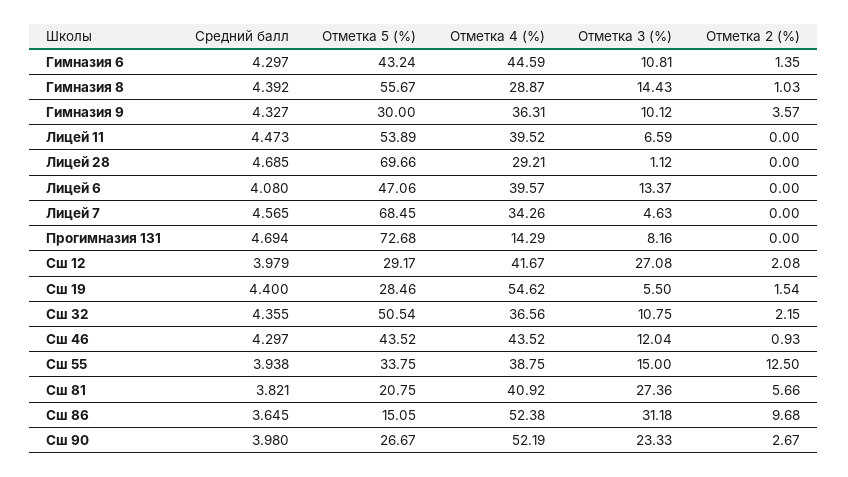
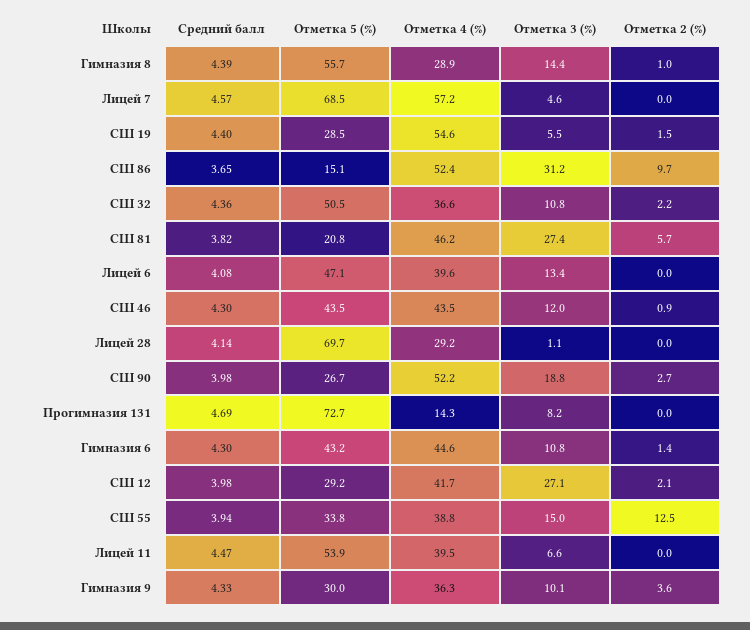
  {
    "Средний балл": {
      "Гимназия 6": 4.297,
      "Гимназия 8": 4.392,
      "Гимназия 9": 4.327,
      "Лицей 11": 4.473,
-     "Лицей 28": 4.685,
+     "Лицей 28": 4.14,
      "Лицей 6": 4.08,
      "Лицей 7": 4.565,
      "Прогимназия 131": 4.694,
      "Сш 12": 3.979,
      "Сш 19": 4.4,
      "Сш 32": 4.355,
      "Сш 46": 4.297,
      "Сш 55": 3.938,
      "Сш 81": 3.821,
      "Сш 86": 3.645,
      "Сш 90": 3.98
    },
    "Отметка 5 (%)": {
      "Гимназия 6": 43.24,
      "Гимназия 8": 55.67,
      "Гимназия 9": 30,
      "Лицей 11": 53.89,
      "Лицей 28": 69.66,
      "Лицей 6": 47.06,
      "Лицей 7": 68.45,
      "Прогимназия 131": 72.68,
      "Сш 12": 29.17,
      "Сш 19": 28.46,
      "Сш 32": 50.54,
      "Сш 46": 43.52,
      "Сш 55": 33.75,
      "Сш 81": 20.75,
      "Сш 86": 15.05,
      "Сш 90": 26.67
    },
    "Отметка 4 (%)": {
      "Гимназия 6": 44.59,
      "Гимназия 8": 28.87,
      "Гимназия 9": 36.31,
      "Лицей 11": 39.52,
      "Лицей 28": 29.21,
      "Лицей 6": 39.57,
-     "Лицей 7": 34.26,
+     "Лицей 7": 57.2,
      "Прогимназия 131": 14.29,
      "Сш 12": 41.67,
      "Сш 19": 54.62,
      "Сш 32": 36.56,
      "Сш 46": 43.52,
      "Сш 55": 38.75,
-     "Сш 81": 40.92,
+     "Сш 81": 46.2,
      "Сш 86": 52.38,
      "Сш 90": 52.19
    },
    "Отметка 3 (%)": {
      "Гимназия 6": 10.81,
      "Гимназия 8": 14.43,
      "Гимназия 9": 10.12,
      "Лицей 11": 6.59,
      "Лицей 28": 1.12,
      "Лицей 6": 13.37,
      "Лицей 7": 4.63,
      "Прогимназия 131": 8.16,
      "Сш 12": 27.08,
      "Сш 19": 5.5,
      "Сш 32": 10.75,
      "Сш 46": 12.04,
      "Сш 55": 15,
      "Сш 81": 27.36,
      "Сш 86": 31.18,
-     "Сш 90": 23.33
+     "Сш 90": 18.8
    },
    "Отметка 2 (%)": {
      "Гимназия 6": 1.35,
      "Гимназия 8": 1.03,
      "Гимназия 9": 3.57,
      "Лицей 11": 0,
      "Лицей 28": 0,
      "Лицей 6": 0,
      "Лицей 7": 0,
      "Прогимназия 131": 0,
      "Сш 12": 2.08,
      "Сш 19": 1.54,
      "Сш 32": 2.15,
      "Сш 46": 0.93,
      "Сш 55": 12.5,
      "Сш 81": 5.66,
      "Сш 86": 9.68,
      "Сш 90": 2.67
    }
  }

